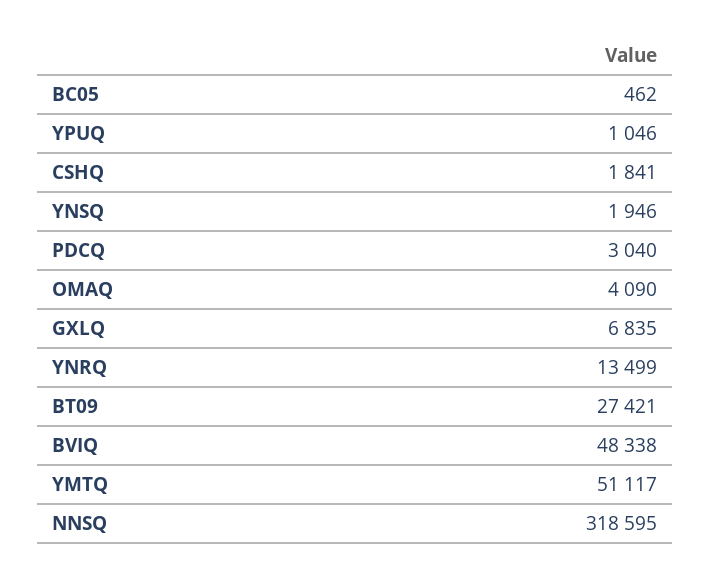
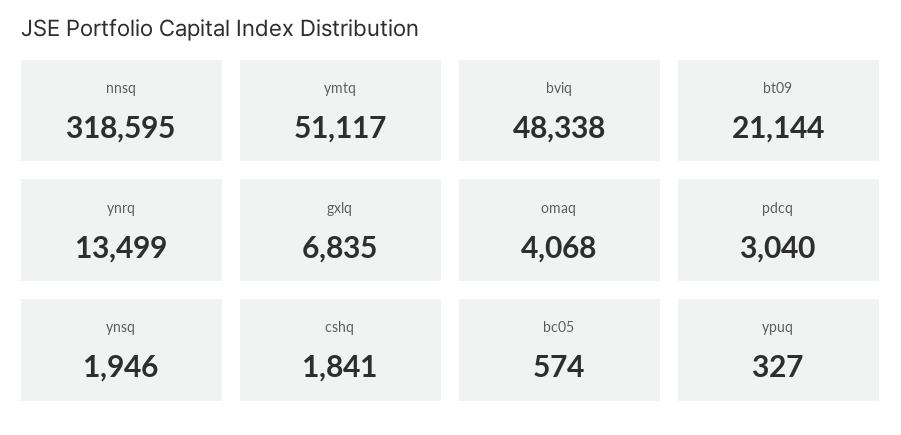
  {
-   "BC05": 462,
+   "BC05": 574,
-   "YPUQ": 1046,
+   "YPUQ": 327,
    "CSHQ": 1841,
    "YNSQ": 1946,
    "PDCQ": 3040,
-   "OMAQ": 4090,
+   "OMAQ": 4068,
    "GXLQ": 6835,
    "YNRQ": 13499,
-   "BT09": 27421,
+   "BT09": 21144,
    "BVIQ": 48338,
    "YMTQ": 51117,
    "NNSQ": 318595
  }

